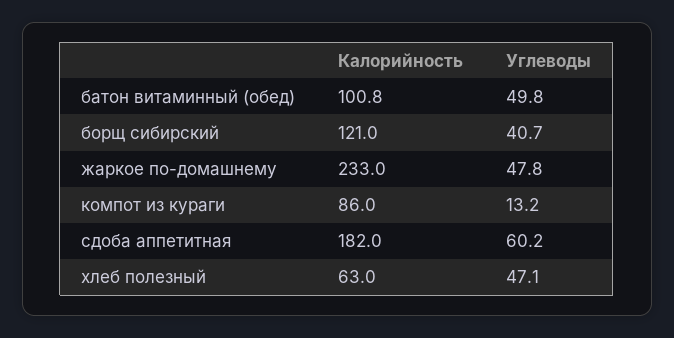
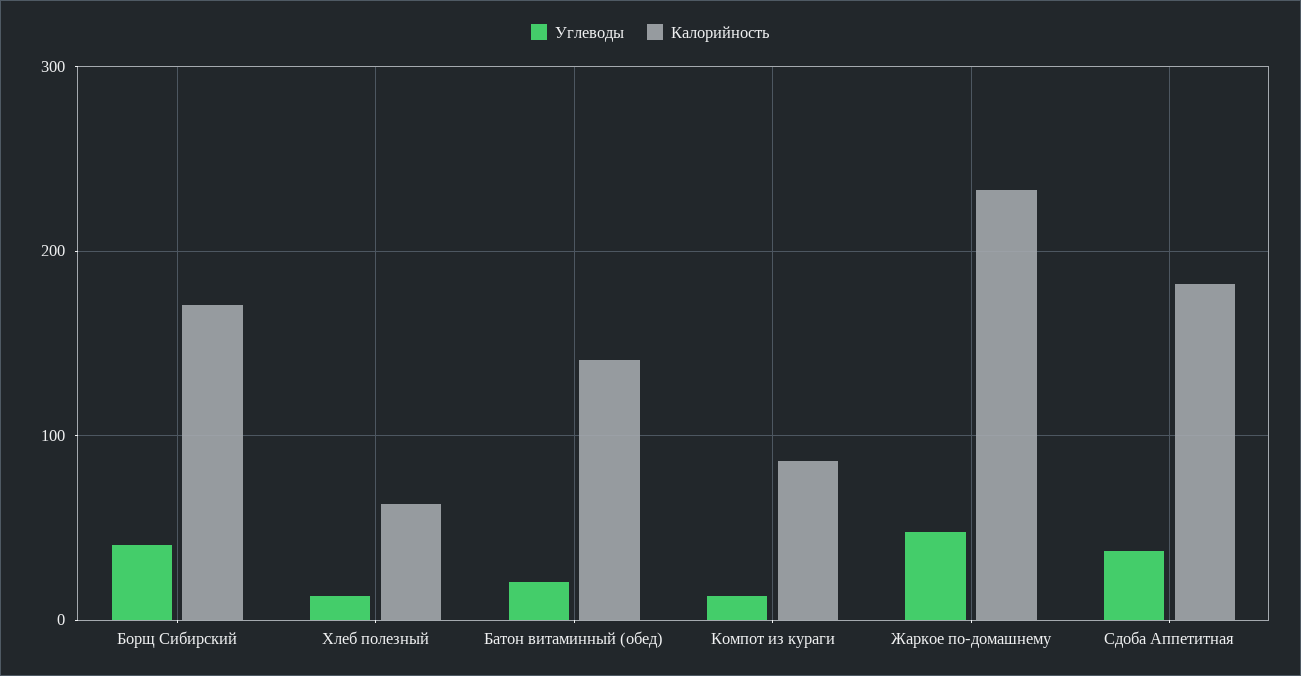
  {
    "Калорийность": {
-     "батон витаминный (обед)": 100.8,
+     "батон витаминный (обед)": 140,
-     "борщ сибирский": 121,
+     "борщ сибирский": 170,
      "жаркое по-домашнему": 233,
      "компот из кураги": 86,
      "сдоба аппетитная": 182,
      "хлеб полезный": 63
    },
    "Углеводы": {
-     "батон витаминный (обед)": 49.8,
+     "батон витаминный (обед)": 20,
      "борщ сибирский": 40.7,
      "жаркое по-домашнему": 47.8,
      "компот из кураги": 13.2,
-     "сдоба аппетитная": 60.2,
+     "сдоба аппетитная": 40,
-     "хлеб полезный": 47.1
+     "хлеб полезный": 10
    }
  }

